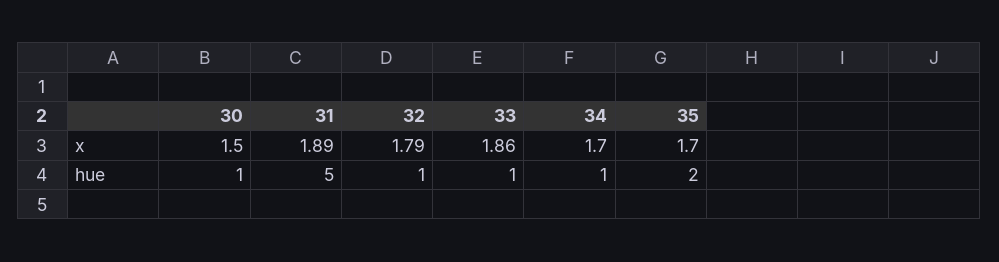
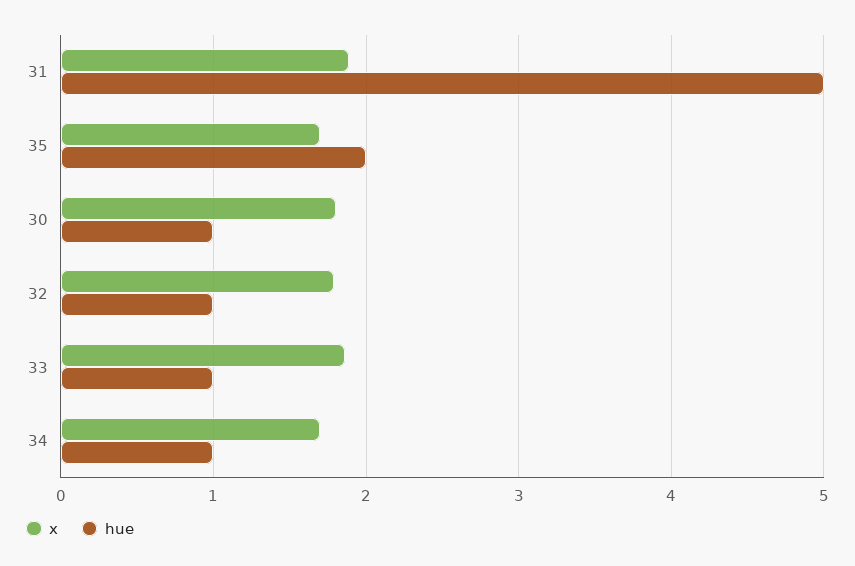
  {
    "x": {
-     "30": 1.5,
+     "30": 1.8,
      "31": 1.89,
      "32": 1.79,
      "33": 1.86,
      "34": 1.7,
      "35": 1.7
    },
    "hue": {
      "30": 1,
      "31": 5,
      "32": 1,
      "33": 1,
      "34": 1,
      "35": 2
    }
  }

